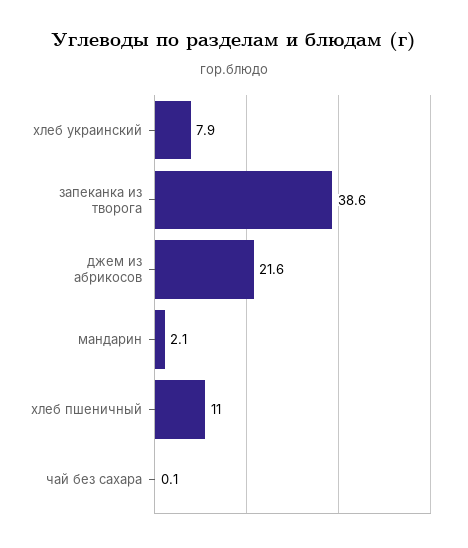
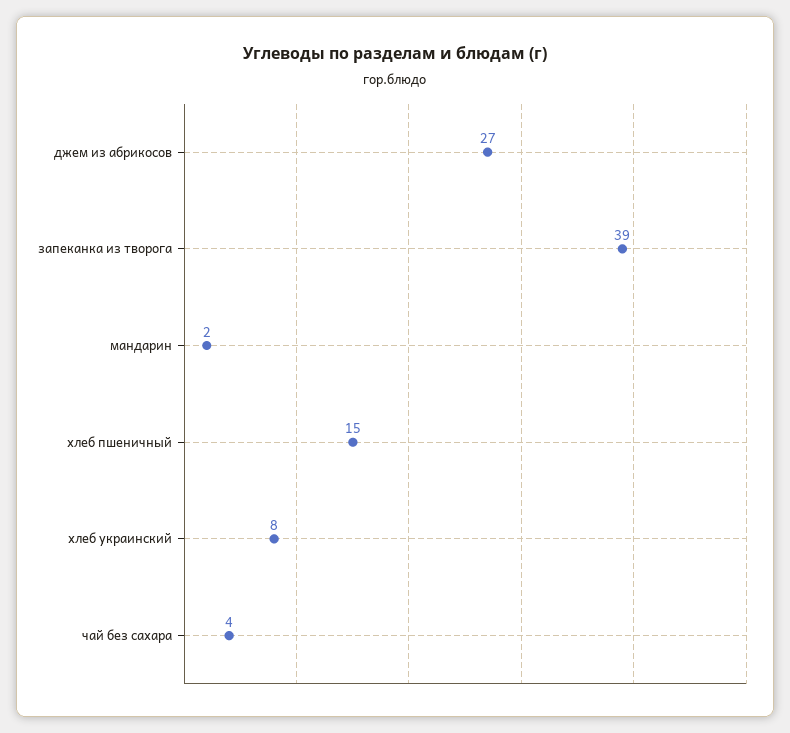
  {
    "хлеб украинский": 7.9,
    "запеканка из творога": 38.6,
-   "джем из абрикосов": 21.6,
+   "джем из абрикосов": 27,
    "мандарин": 2.1,
-   "хлеб пшеничный": 11,
+   "хлеб пшеничный": 15,
-   "чай без сахара": 0.1
+   "чай без сахара": 4
  }

